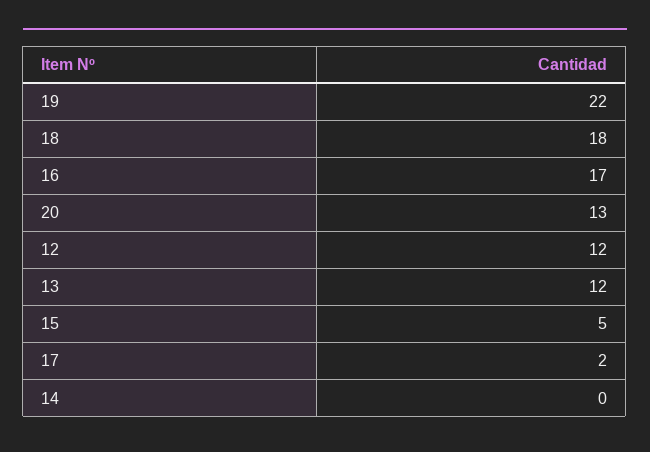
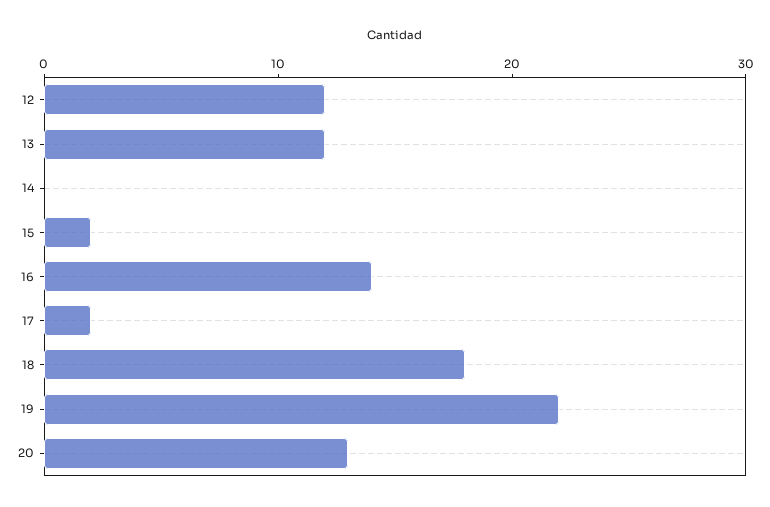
  {
    "19": 22,
    "18": 18,
-   "16": 17,
+   "16": 14,
    "20": 13,
    "12": 12,
    "13": 12,
-   "15": 5,
+   "15": 2,
    "17": 2,
    "14": 0
  }

